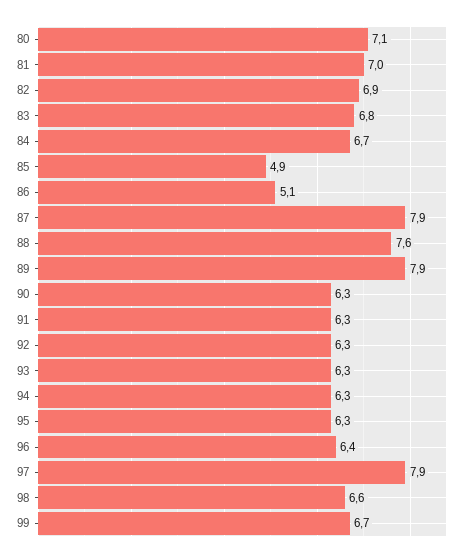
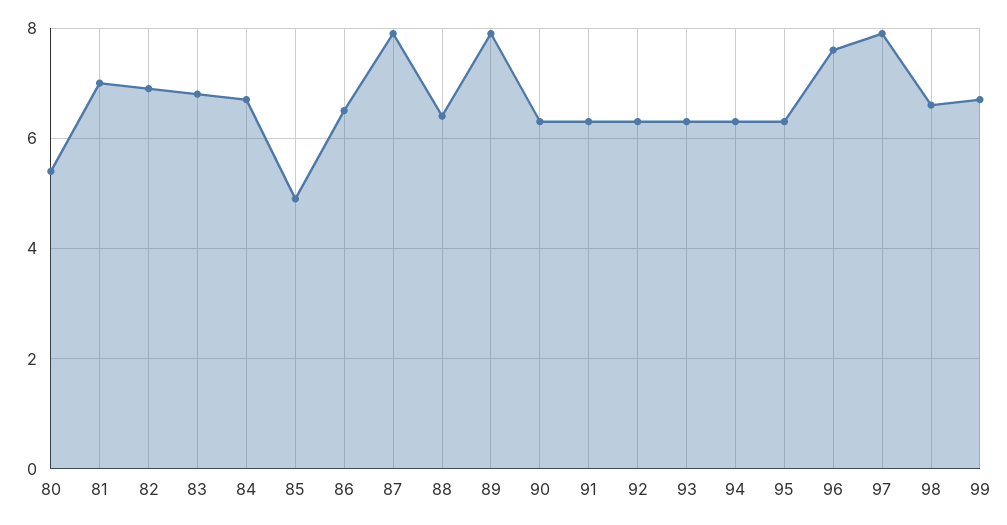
  {
-   "80": 7.1,
+   "80": 5.5,
    "81": 7,
    "82": 6.9,
    "83": 6.8,
    "84": 6.7,
    "85": 4.9,
-   "86": 5.1,
+   "86": 6.5,
    "87": 7.9,
-   "88": 7.6,
+   "88": 6.5,
    "89": 7.9,
    "90": 6.3,
    "91": 6.3,
    "92": 6.3,
    "93": 6.3,
    "94": 6.3,
    "95": 6.3,
-   "96": 6.4,
+   "96": 7.5,
    "97": 7.9,
    "98": 6.6,
    "99": 6.7
  }

